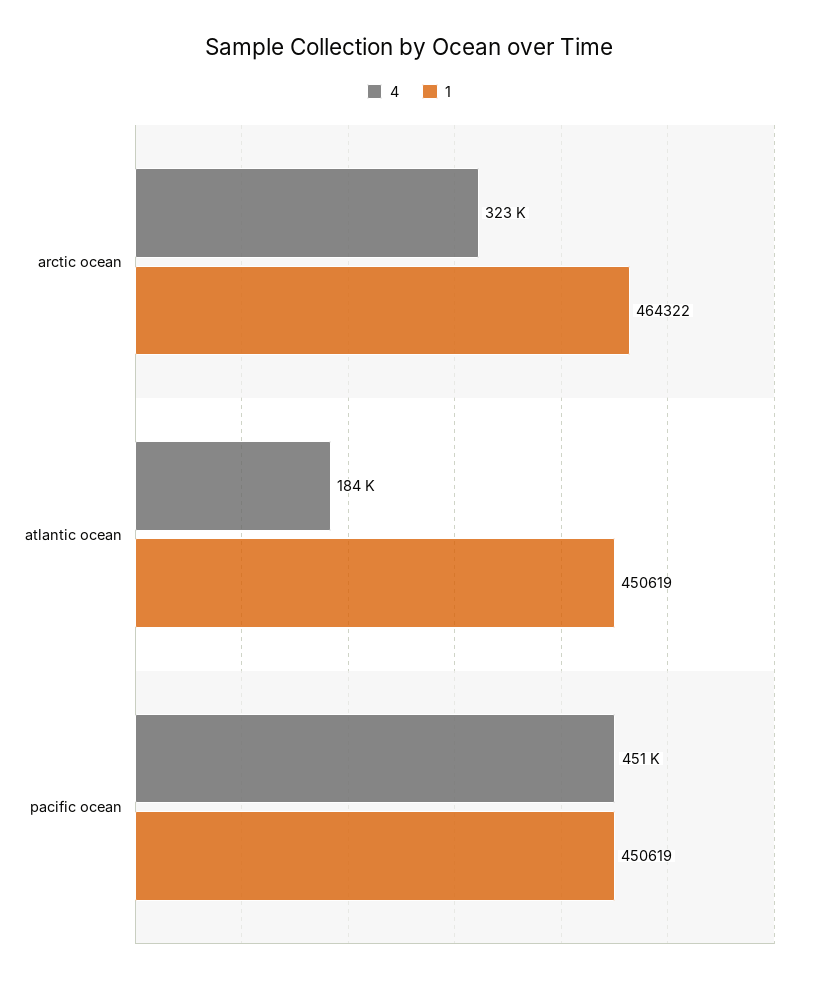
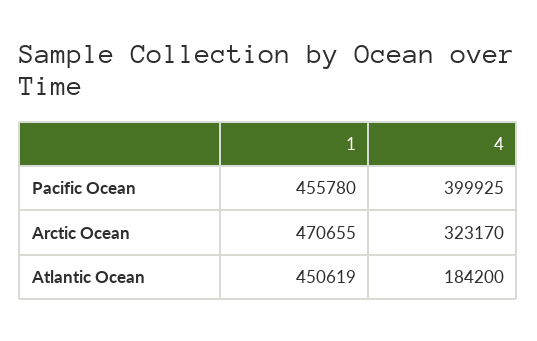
  {
    "4": {
      "arctic ocean": 323170,
      "atlantic ocean": 184200,
-     "pacific ocean": 451000
+     "pacific ocean": 399925
    },
    "1": {
-     "arctic ocean": 464322,
+     "arctic ocean": 470655,
      "atlantic ocean": 450619,
-     "pacific ocean": 450619
+     "pacific ocean": 455780
    }
  }

